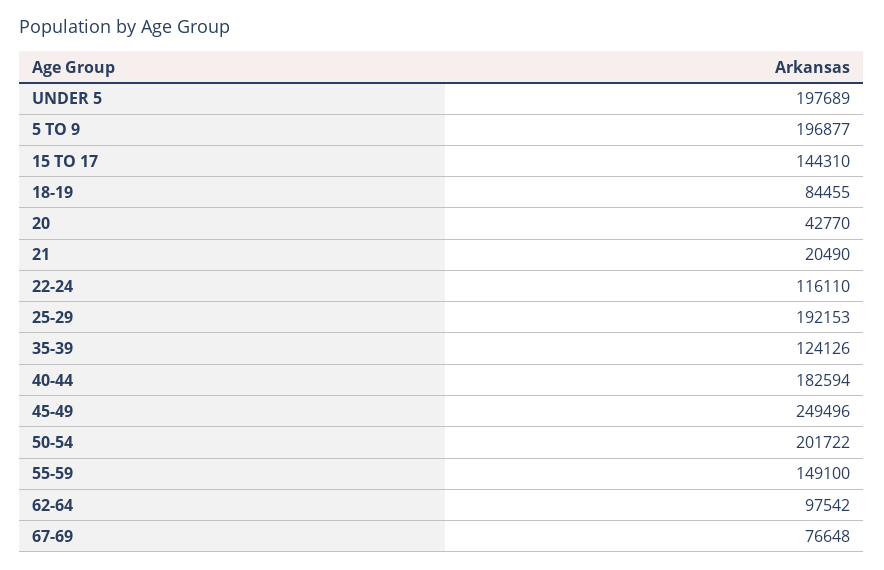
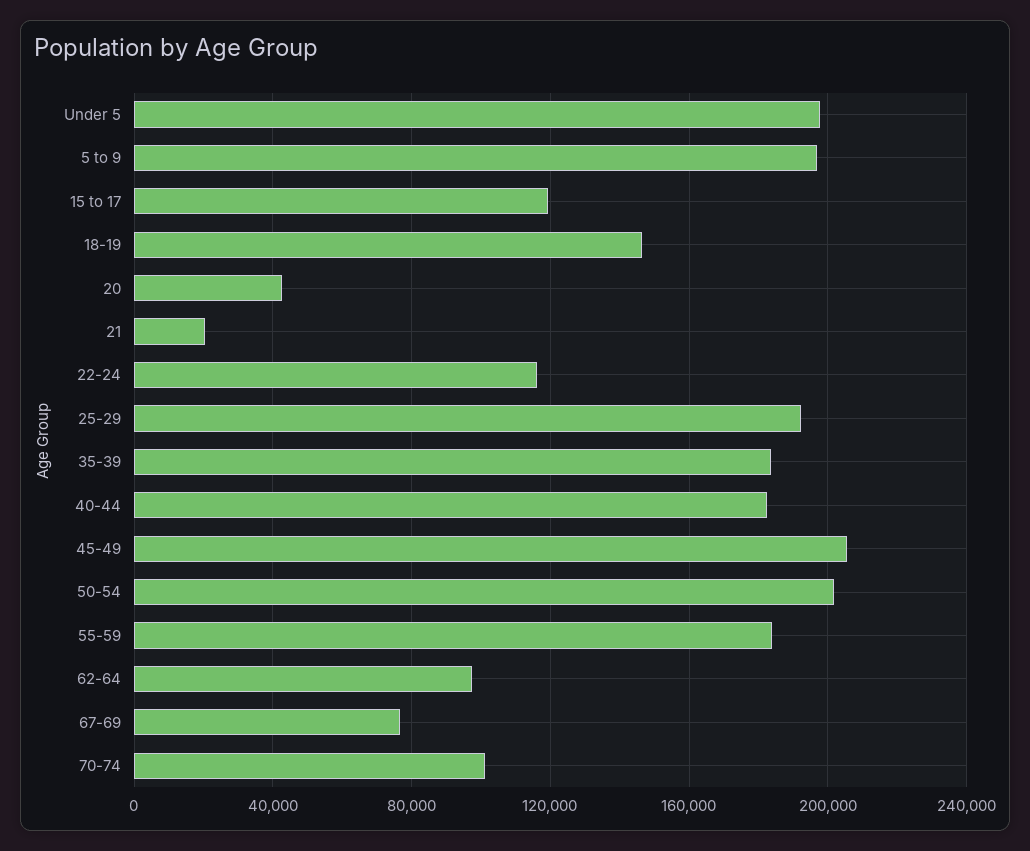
  {
    "UNDER 5": 197689,
    "5 TO 9": 196877,
-   "15 TO 17": 144310,
+   "15 TO 17": 120000,
-   "18-19": 84455,
+   "18-19": 145000,
    "20": 42770,
    "21": 20490,
    "22-24": 116110,
    "25-29": 192153,
-   "35-39": 124126,
+   "35-39": 185000,
    "40-44": 182594,
-   "45-49": 249496,
+   "45-49": 205000,
    "50-54": 201722,
-   "55-59": 149100,
+   "55-59": 185000,
    "62-64": 97542,
-   "67-69": 76648
+   "67-69": 76648,
+   "70-74": 100000
  }

